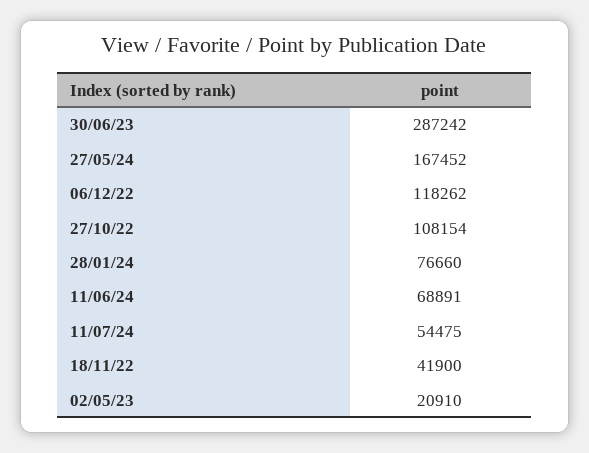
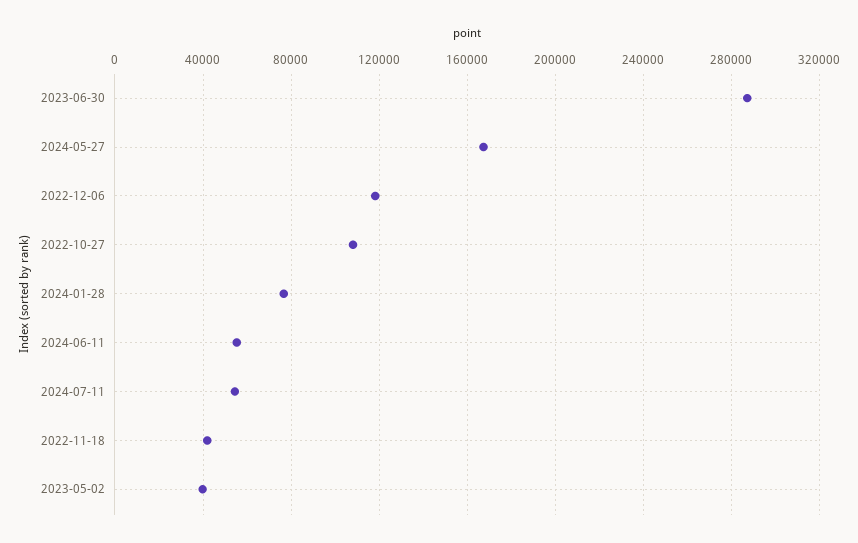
  {
    "30/06/23": 287242,
    "27/05/24": 167452,
    "06/12/22": 118262,
    "27/10/22": 108154,
    "28/01/24": 76660,
-   "11/06/24": 68891,
+   "11/06/24": 55000,
    "11/07/24": 54475,
    "18/11/22": 41900,
-   "02/05/23": 20910
+   "02/05/23": 40000
  }

